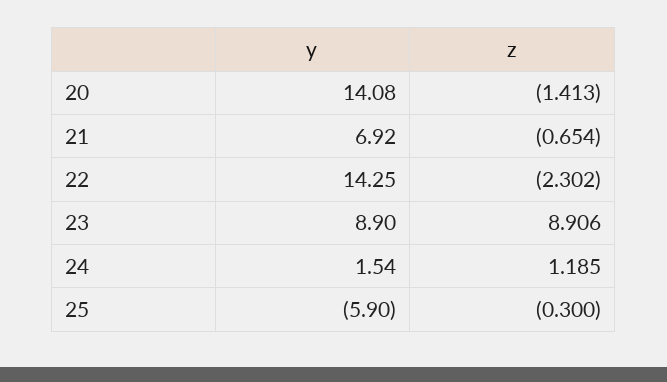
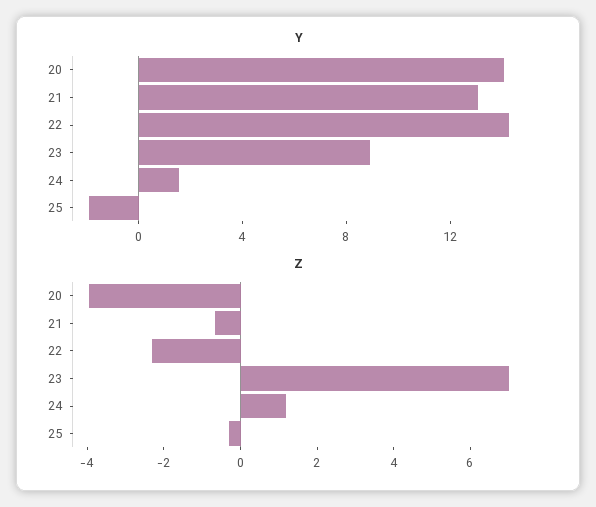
  {
    "y": {
      "20": 14.08,
-     "21": 6.92,
+     "21": 13,
      "22": 14.25,
      "23": 8.9,
      "24": 1.54,
-     "25": -5.9
+     "25": -2
    },
    "z": {
-     "20": -1.413,
+     "20": -4,
      "21": -0.654,
      "22": -2.302,
-     "23": 8.906,
+     "23": 7,
      "24": 1.185,
      "25": -0.3
    }
  }

